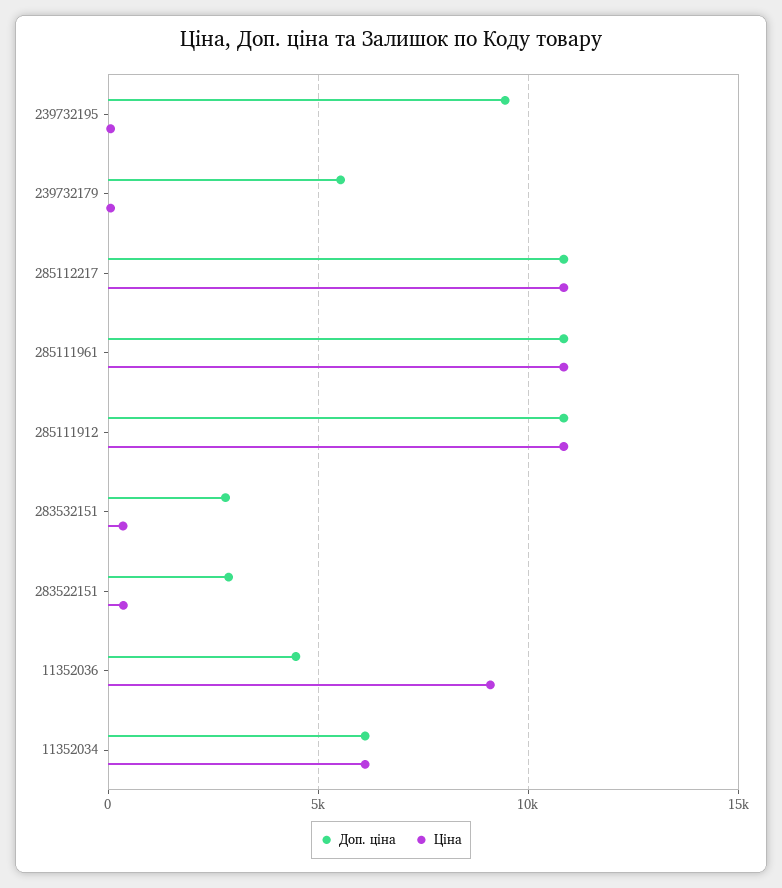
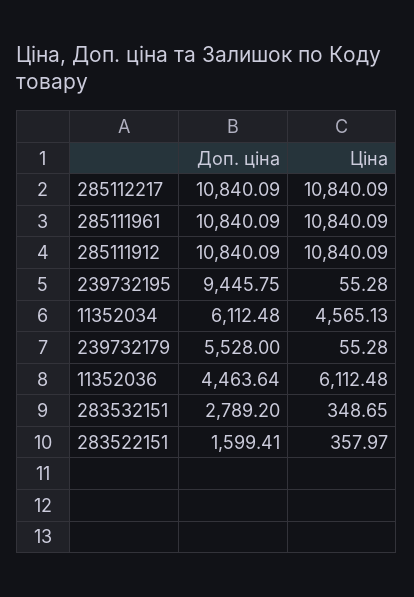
  {
    "Доп. ціна": {
      "239732195": 9445.75,
      "239732179": 5528,
      "285112217": 10840.09,
      "285111961": 10840.09,
      "285111912": 10840.09,
      "283532151": 2789.2,
-     "283522151": 3000,
+     "283522151": 1599.41,
      "11352036": 4463.64,
      "11352034": 6112.48
    },
    "Ціна": {
      "239732195": 55.28,
      "239732179": 55.28,
      "285112217": 10840.09,
      "285111961": 10840.09,
      "285111912": 10840.09,
      "283532151": 348.65,
      "283522151": 357.97,
-     "11352036": 9000,
+     "11352036": 6112.48,
-     "11352034": 6000
+     "11352034": 4565.13
    }
  }

